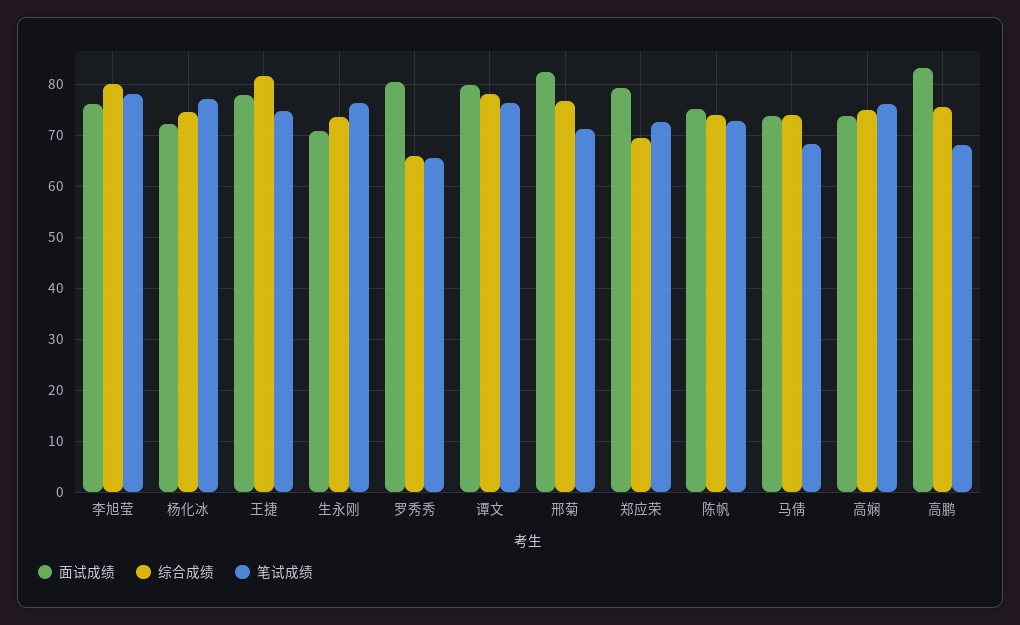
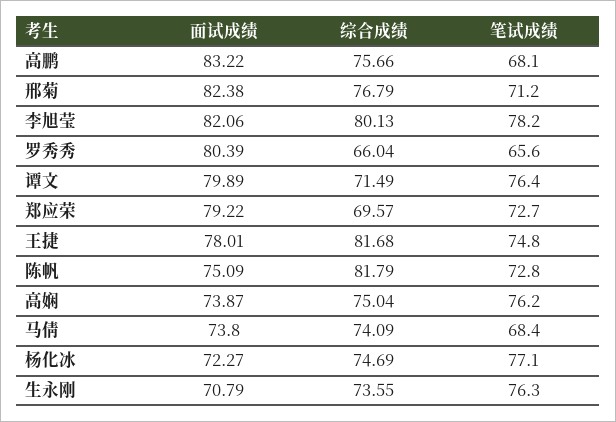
  {
    "面试成绩": {
-     "李旭莹": 76,
+     "李旭莹": 82.06,
      "杨化冰": 72.27,
      "王捷": 78.01,
      "生永刚": 70.79,
      "罗秀秀": 80.39,
      "谭文": 79.89,
      "邢菊": 82.38,
      "郑应荣": 79.22,
      "陈帆": 75.09,
      "马倩": 73.8,
      "高娴": 73.87,
      "高鹏": 83.22
    },
    "综合成绩": {
      "李旭莹": 80.13,
      "杨化冰": 74.69,
      "王捷": 81.68,
      "生永刚": 73.55,
      "罗秀秀": 66.04,
-     "谭文": 78,
+     "谭文": 71.49,
      "邢菊": 76.79,
      "郑应荣": 69.57,
-     "陈帆": 74,
+     "陈帆": 81.79,
      "马倩": 74.09,
      "高娴": 75.04,
      "高鹏": 75.66
    },
    "笔试成绩": {
      "李旭莹": 78.2,
      "杨化冰": 77.1,
      "王捷": 74.8,
      "生永刚": 76.3,
      "罗秀秀": 65.6,
      "谭文": 76.4,
      "邢菊": 71.2,
      "郑应荣": 72.7,
      "陈帆": 72.8,
      "马倩": 68.4,
      "高娴": 76.2,
      "高鹏": 68.1
    }
  }

